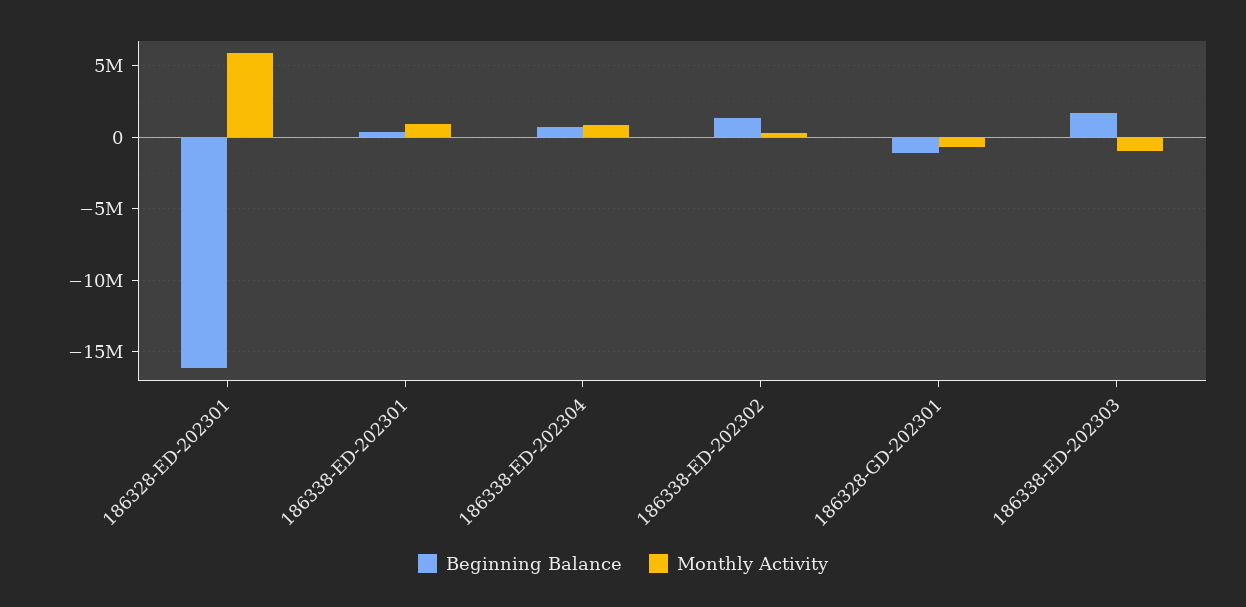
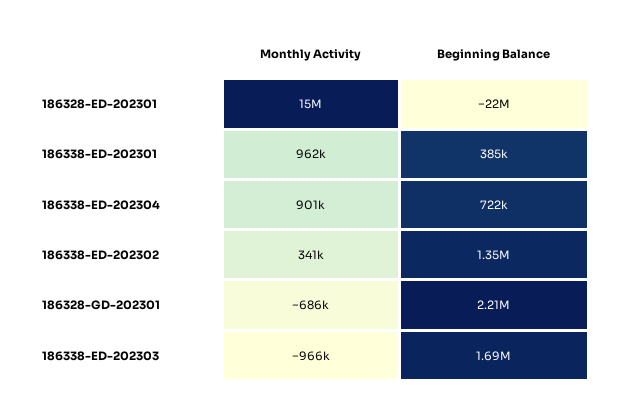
  {
    "Beginning Balance": {
-     "186328-ED-202301": -16000000,
+     "186328-ED-202301": -22000000,
      "186338-ED-202301": 385000,
      "186338-ED-202304": 722000,
      "186338-ED-202302": 1350000,
-     "186328-GD-202301": -1000000,
+     "186328-GD-202301": 2210000,
      "186338-ED-202303": 1690000
    },
    "Monthly Activity": {
-     "186328-ED-202301": 6000000,
+     "186328-ED-202301": 15000000,
      "186338-ED-202301": 962000,
      "186338-ED-202304": 901000,
      "186338-ED-202302": 341000,
      "186328-GD-202301": -686000,
      "186338-ED-202303": -966000
    }
  }

